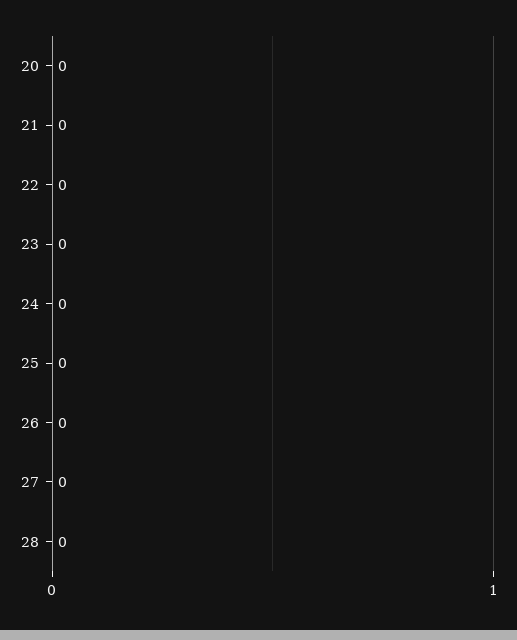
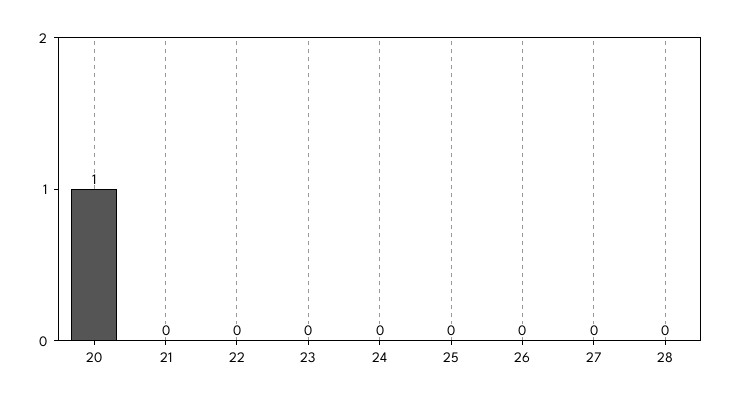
  {
-   "20": 0,
+   "20": 1,
    "21": 0,
    "22": 0,
    "23": 0,
    "24": 0,
    "25": 0,
    "26": 0,
    "27": 0,
    "28": 0
  }

